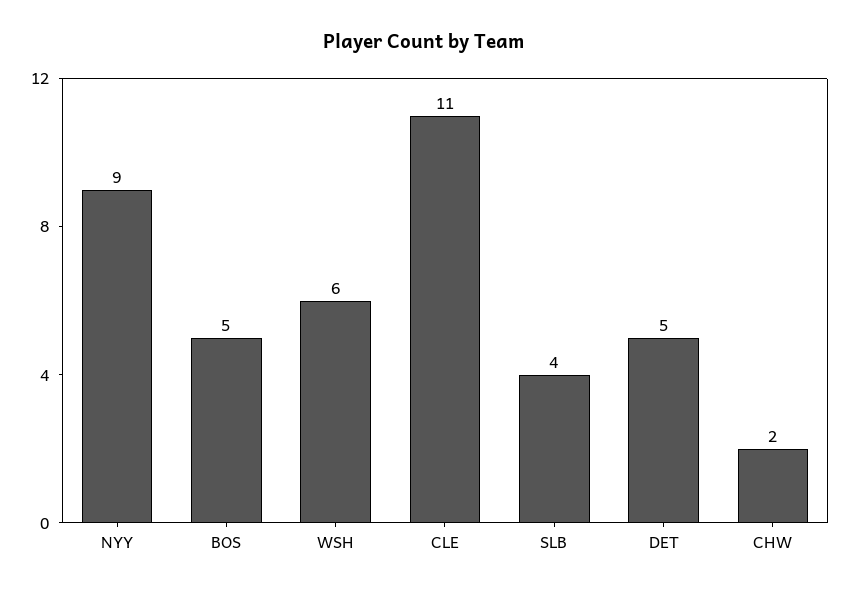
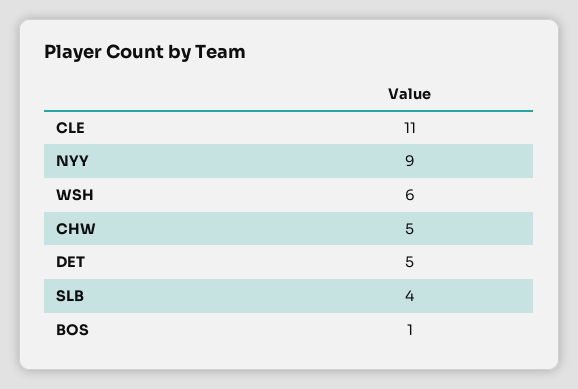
  {
    "NYY": 9,
-   "BOS": 5,
+   "BOS": 1,
    "WSH": 6,
    "CLE": 11,
    "SLB": 4,
    "DET": 5,
-   "CHW": 2
+   "CHW": 5
  }

